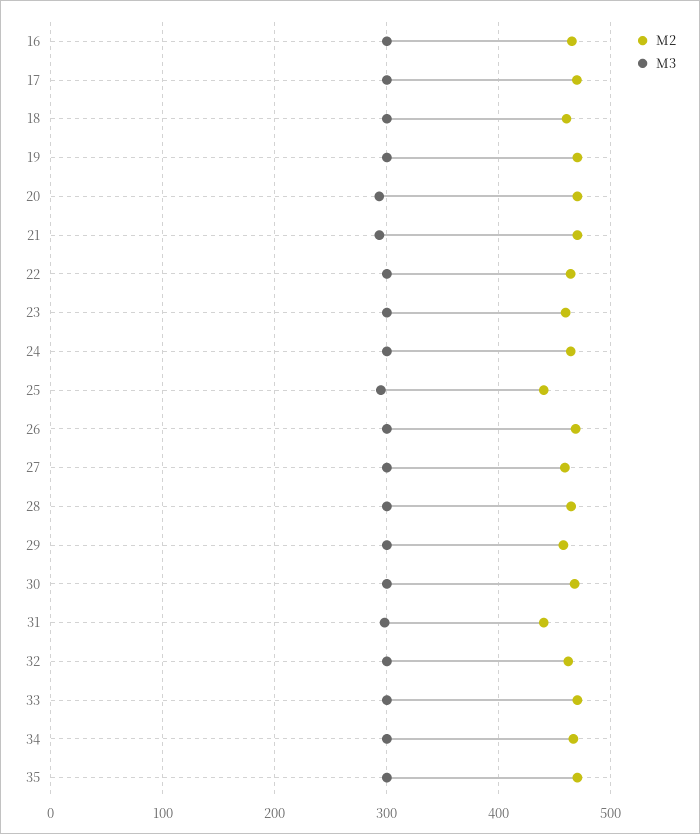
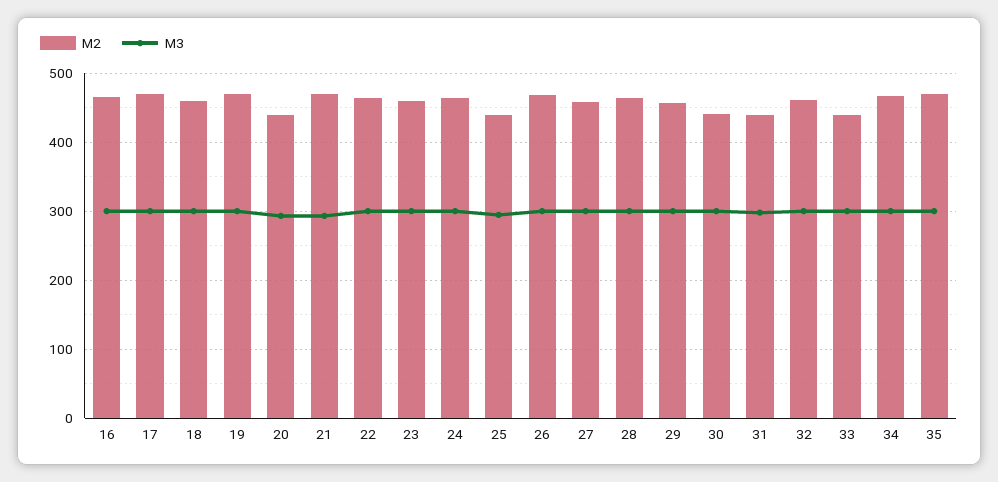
  {
    "M2": {
      "16": 470,
      "17": 470,
      "18": 460,
      "19": 470,
-     "20": 470,
+     "20": 440,
      "21": 470,
      "22": 460,
      "23": 460,
      "24": 460,
      "25": 440,
      "26": 470,
      "27": 460,
      "28": 460,
      "29": 460,
-     "30": 470,
+     "30": 440,
      "31": 440,
      "32": 460,
-     "33": 470,
+     "33": 440,
      "34": 470,
      "35": 470
    },
    "M3": {
      "16": 300,
      "17": 300,
      "18": 300,
      "19": 300,
      "20": 290,
      "21": 290,
      "22": 300,
      "23": 300,
      "24": 300,
      "25": 290,
      "26": 300,
      "27": 300,
      "28": 300,
      "29": 300,
      "30": 300,
      "31": 300,
      "32": 300,
      "33": 300,
      "34": 300,
      "35": 300
    }
  }

